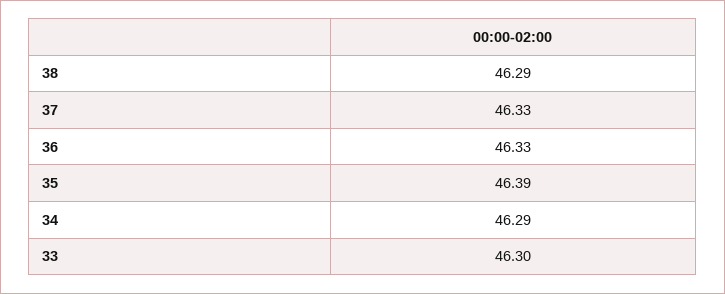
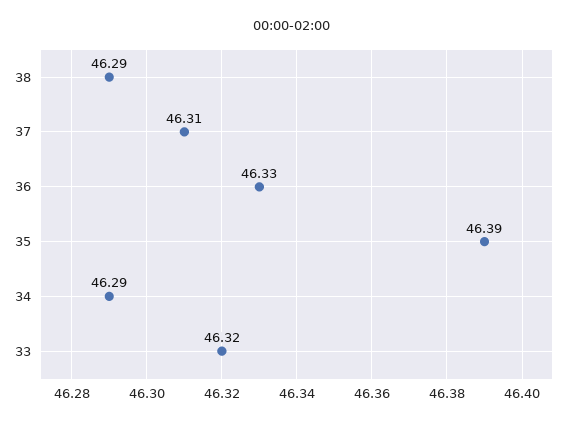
  {
    "38": 46.29,
-   "37": 46.33,
+   "37": 46.31,
    "36": 46.33,
    "35": 46.39,
    "34": 46.29,
-   "33": 46.3
+   "33": 46.32
  }

